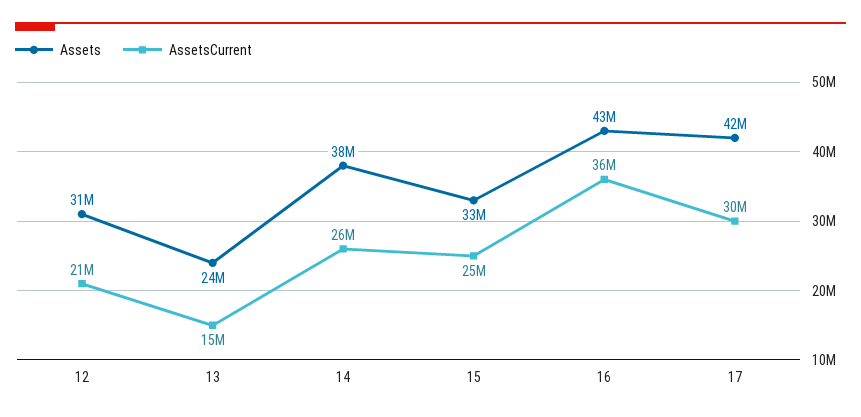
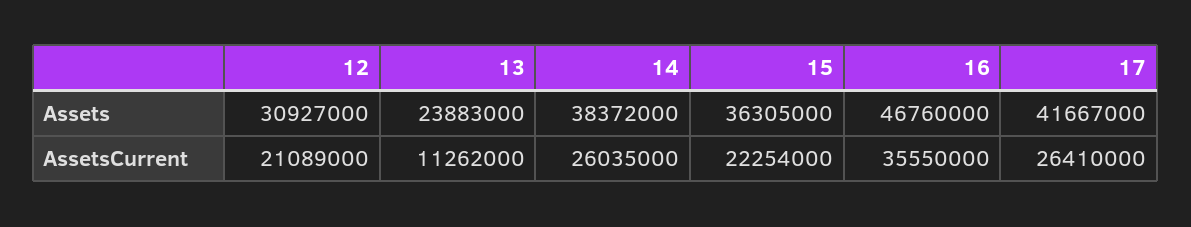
  {
    "Assets": {
      "12": 30927000,
      "13": 23883000,
      "14": 38372000,
-     "15": 33000000,
+     "15": 36305000,
-     "16": 43000000,
+     "16": 46760000,
      "17": 41667000
    },
    "AssetsCurrent": {
      "12": 21089000,
-     "13": 15000000,
+     "13": 11262000,
      "14": 26035000,
-     "15": 25000000,
+     "15": 22254000,
      "16": 35550000,
-     "17": 30000000
+     "17": 26410000
    }
  }

